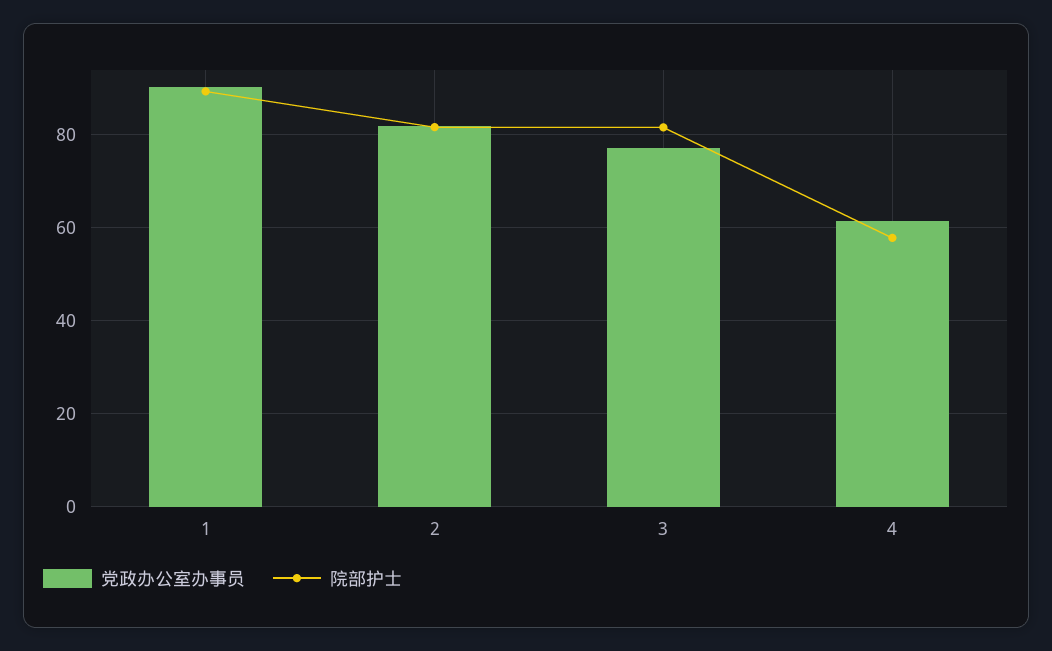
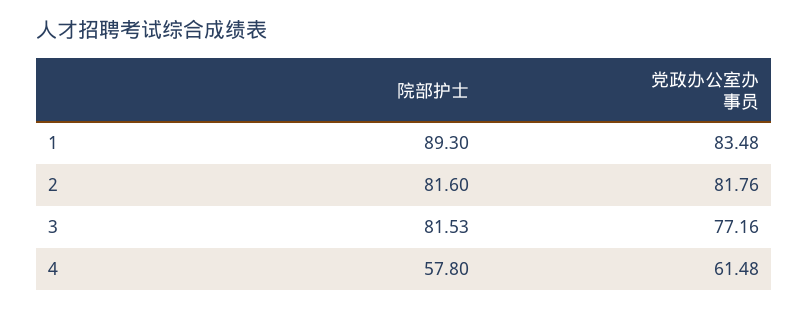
  {
    "党政办公室办事员": {
-     "1": 90,
+     "1": 83.48,
      "2": 81.76,
      "3": 77.16,
      "4": 61.48
    },
    "院部护士": {
      "1": 89.3,
      "2": 81.6,
      "3": 81.53,
      "4": 57.8
    }
  }

